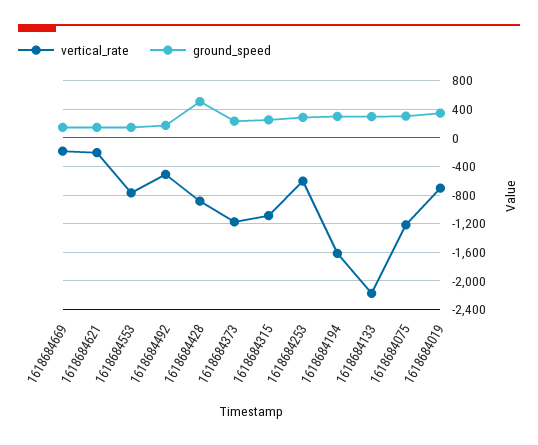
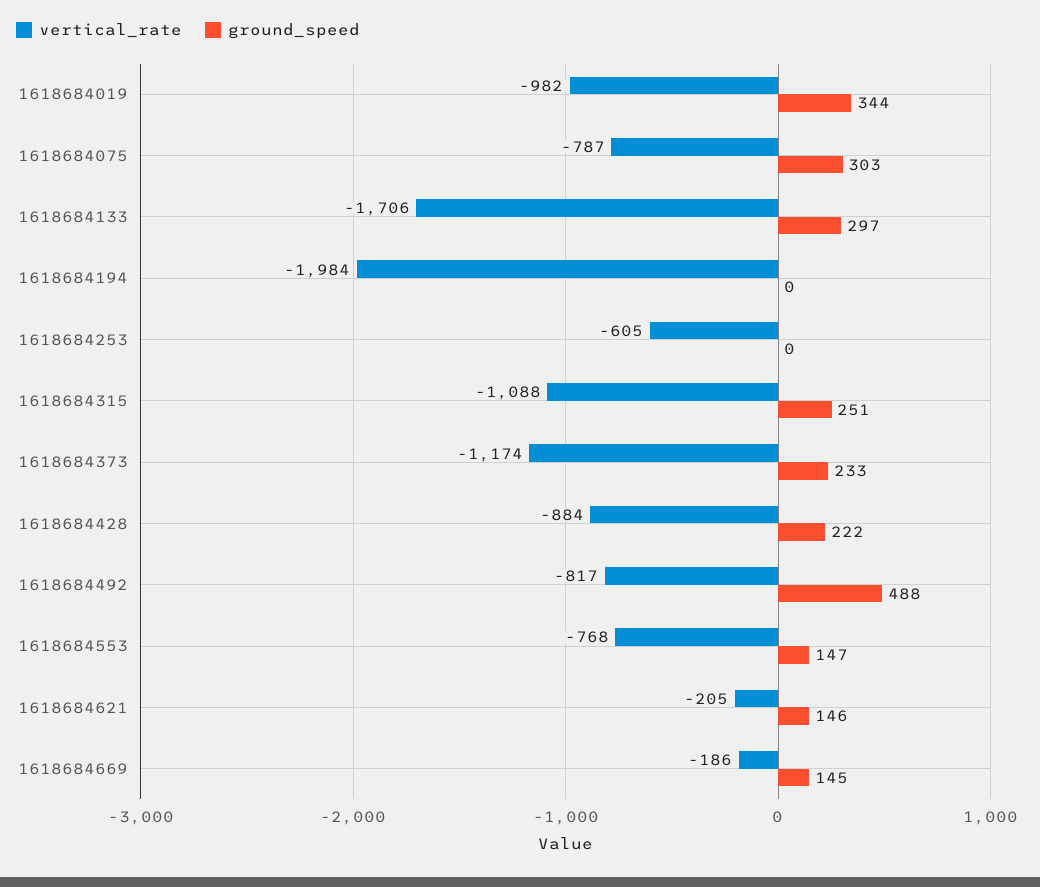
  {
    "vertical_rate": {
      "1618684669": -186,
      "1618684621": -205,
      "1618684553": -768,
-     "1618684492": -500,
+     "1618684492": -817,
      "1618684428": -884,
      "1618684373": -1174,
      "1618684315": -1088,
      "1618684253": -605,
-     "1618684194": -1600,
+     "1618684194": -1984,
-     "1618684133": -2200,
+     "1618684133": -1706,
-     "1618684075": -1200,
+     "1618684075": -787,
-     "1618684019": -700
+     "1618684019": -982
    },
    "ground_speed": {
      "1618684669": 145,
      "1618684621": 146,
      "1618684553": 147,
-     "1618684492": 200,
+     "1618684492": 488,
-     "1618684428": 500,
+     "1618684428": 222,
      "1618684373": 233,
      "1618684315": 251,
-     "1618684253": 300,
+     "1618684253": 0,
-     "1618684194": 300,
+     "1618684194": 0,
      "1618684133": 297,
      "1618684075": 303,
      "1618684019": 344
    }
  }

